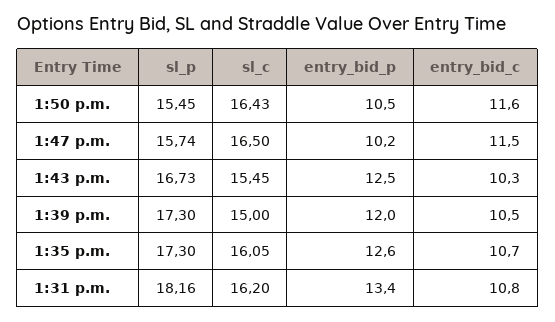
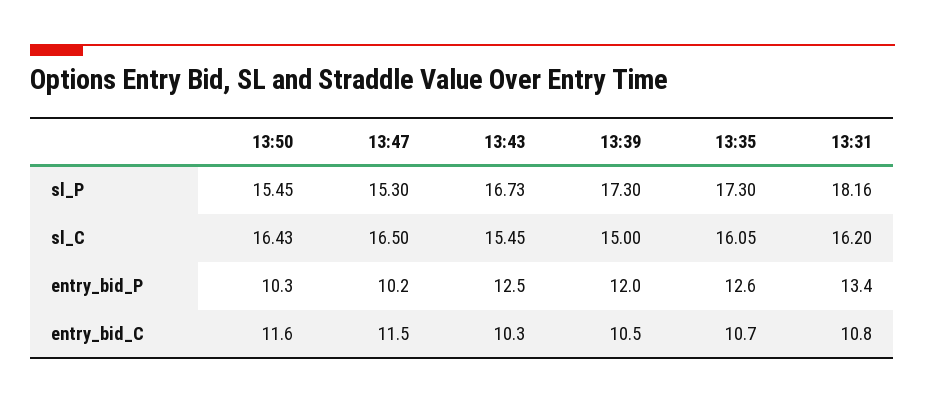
  {
    "sl_p": {
      "1:50 p.m.": 15.45,
-     "1:47 p.m.": 15.74,
+     "1:47 p.m.": 15.3,
      "1:43 p.m.": 16.73,
      "1:39 p.m.": 17.3,
      "1:35 p.m.": 17.3,
      "1:31 p.m.": 18.16
    },
    "sl_c": {
      "1:50 p.m.": 16.43,
      "1:47 p.m.": 16.5,
      "1:43 p.m.": 15.45,
      "1:39 p.m.": 15,
      "1:35 p.m.": 16.05,
      "1:31 p.m.": 16.2
    },
    "entry_bid_p": {
-     "1:50 p.m.": 10.5,
+     "1:50 p.m.": 10.3,
      "1:47 p.m.": 10.2,
      "1:43 p.m.": 12.5,
      "1:39 p.m.": 12,
      "1:35 p.m.": 12.6,
      "1:31 p.m.": 13.4
    },
    "entry_bid_c": {
      "1:50 p.m.": 11.6,
      "1:47 p.m.": 11.5,
      "1:43 p.m.": 10.3,
      "1:39 p.m.": 10.5,
      "1:35 p.m.": 10.7,
      "1:31 p.m.": 10.8
    }
  }

